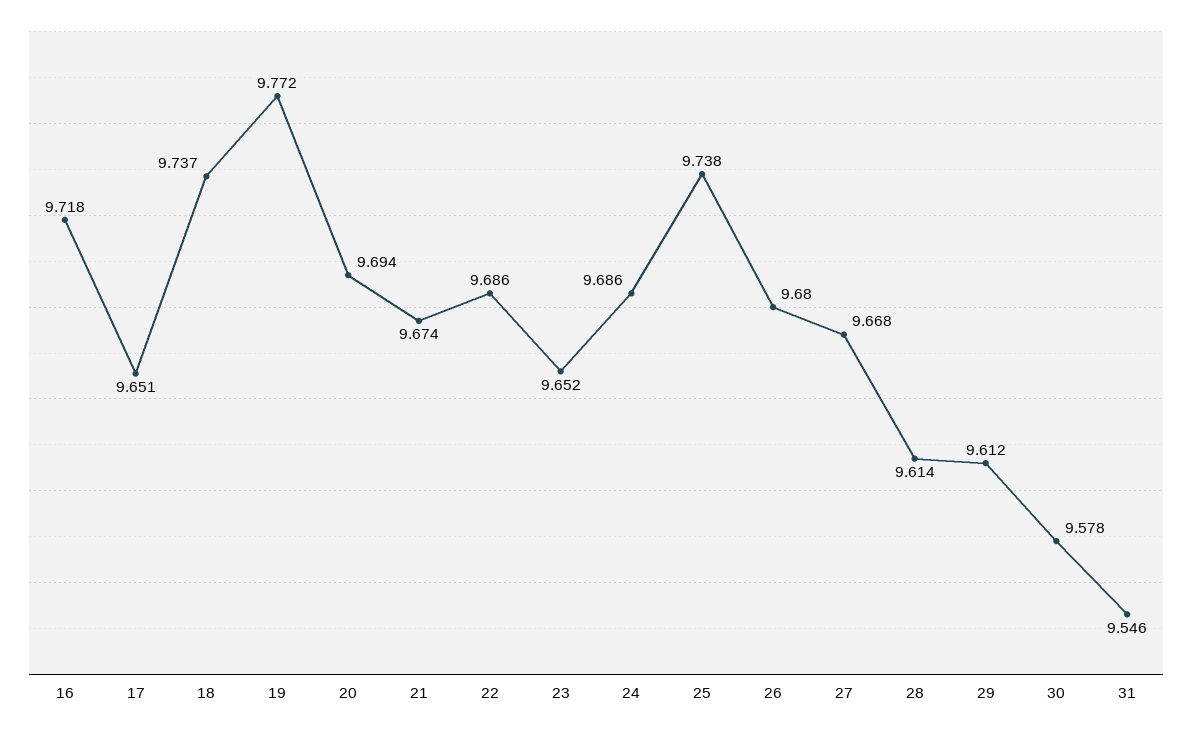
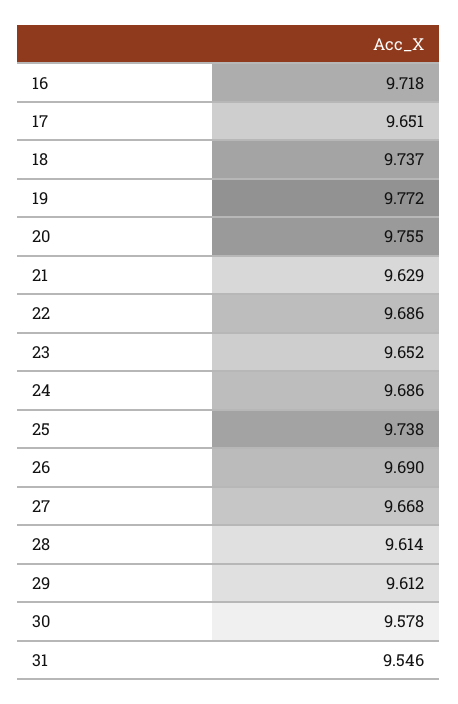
  {
    "16": 9.718,
    "17": 9.651,
    "18": 9.737,
    "19": 9.772,
-   "20": 9.694,
+   "20": 9.755,
-   "21": 9.674,
+   "21": 9.629,
    "22": 9.686,
    "23": 9.652,
    "24": 9.686,
    "25": 9.738,
-   "26": 9.68,
+   "26": 9.69,
    "27": 9.668,
    "28": 9.614,
    "29": 9.612,
    "30": 9.578,
    "31": 9.546
  }

